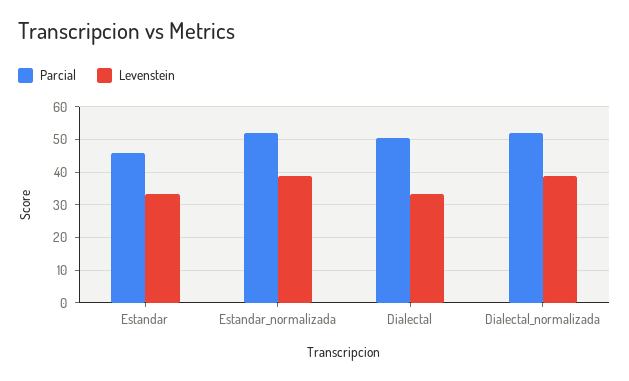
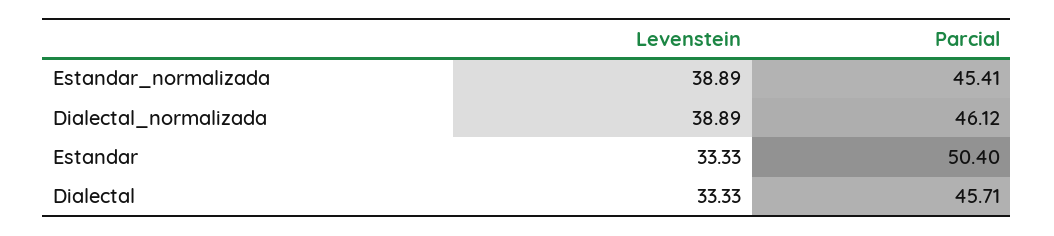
  {
    "Parcial": {
-     "Estandar": 46,
+     "Estandar": 50.4,
-     "Estandar_normalizada": 52,
+     "Estandar_normalizada": 45.41,
-     "Dialectal": 50,
+     "Dialectal": 45.71,
-     "Dialectal_normalizada": 52
+     "Dialectal_normalizada": 46.12
    },
    "Levenstein": {
      "Estandar": 33.33,
      "Estandar_normalizada": 38.89,
      "Dialectal": 33.33,
      "Dialectal_normalizada": 38.89
    }
  }

